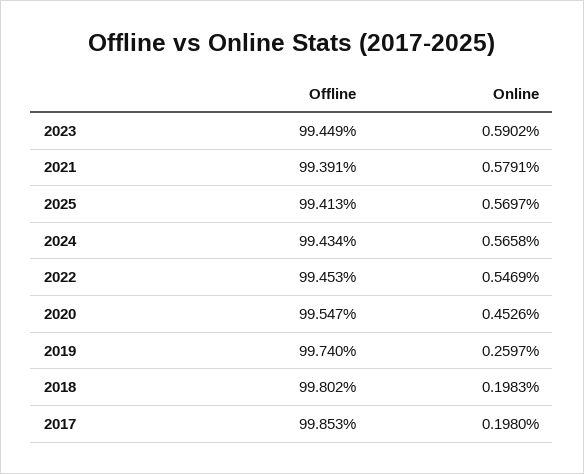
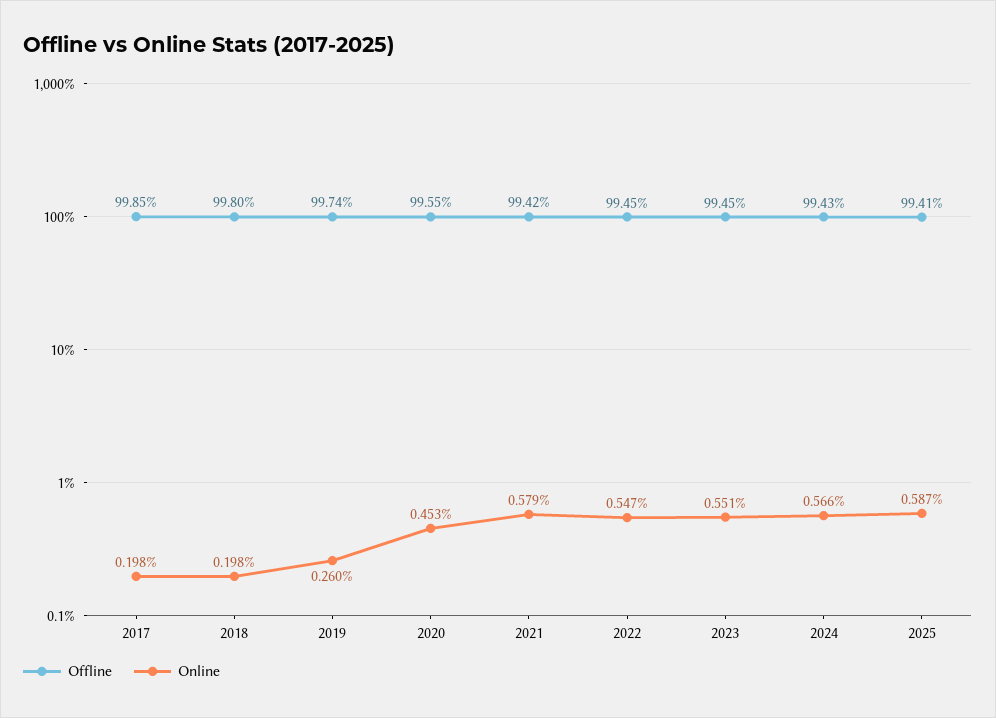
  {
    "Offline": {
      "2023": 99.449,
-     "2021": 99.391,
+     "2021": 99.42,
      "2025": 99.413,
      "2024": 99.434,
      "2022": 99.453,
      "2020": 99.547,
      "2019": 99.74,
      "2018": 99.802,
      "2017": 99.853
    },
    "Online": {
-     "2023": 0.5902,
+     "2023": 0.551,
      "2021": 0.5791,
-     "2025": 0.5697,
+     "2025": 0.587,
      "2024": 0.5658,
      "2022": 0.5469,
      "2020": 0.4526,
      "2019": 0.2597,
      "2018": 0.1983,
      "2017": 0.198
    }
  }

